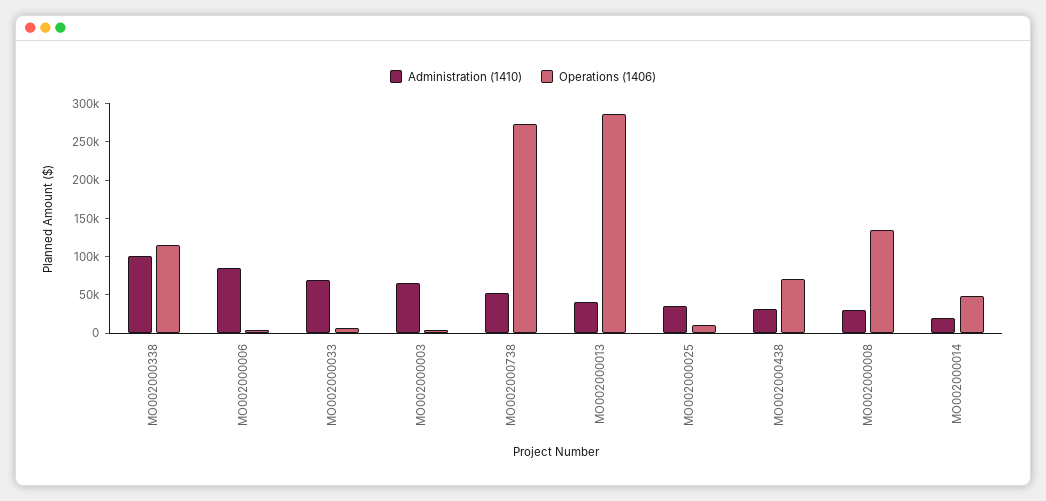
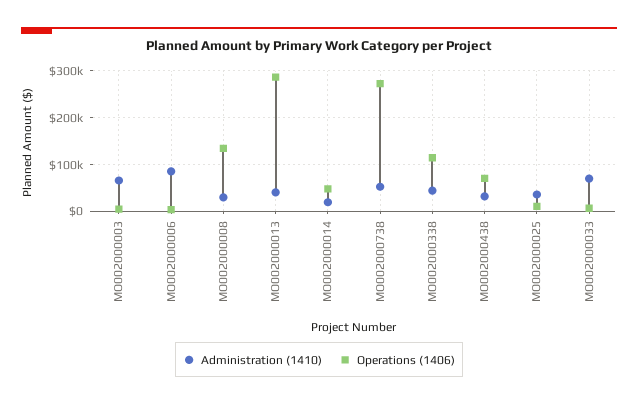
  {
    "Administration (1410)": {
-     "MO002000338": 100000,
+     "MO002000338": 40000,
      "MO002000006": 80000,
      "MO002000033": 60000,
      "MO002000003": 60000,
      "MO002000738": 60000,
      "MO002000013": 40000,
      "MO002000025": 40000,
      "MO002000438": 40000,
      "MO002000008": 20000,
      "MO002000014": 20000
    },
    "Operations (1406)": {
      "MO002000338": 120000,
      "MO002000006": 0,
      "MO002000033": 0,
      "MO002000003": 0,
      "MO002000738": 280000,
      "MO002000013": 280000,
      "MO002000025": 20000,
      "MO002000438": 80000,
      "MO002000008": 140000,
      "MO002000014": 40000
    }
  }

